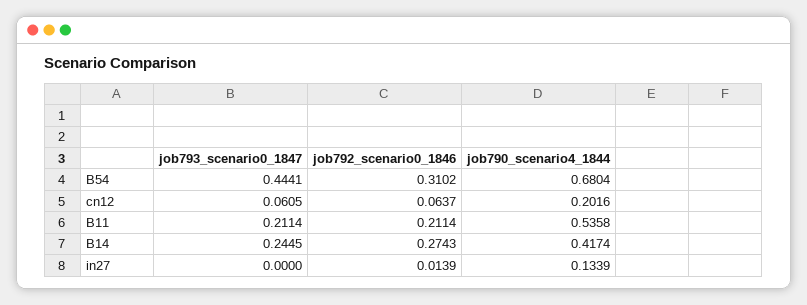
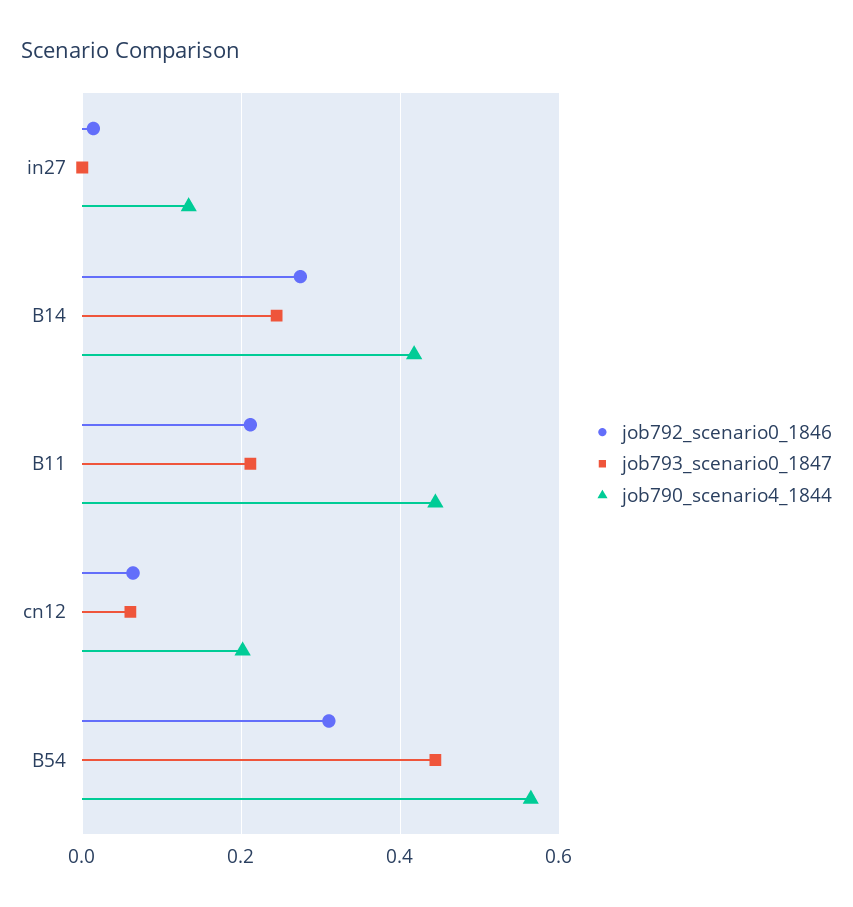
  {
    "job793_scenario0_1847": {
      "B54": 0.4441,
      "cn12": 0.0605,
      "B11": 0.2114,
      "B14": 0.2445,
      "in27": 0
    },
    "job792_scenario0_1846": {
      "B54": 0.3102,
      "cn12": 0.0637,
      "B11": 0.2114,
      "B14": 0.2743,
      "in27": 0.0139
    },
    "job790_scenario4_1844": {
-     "B54": 0.6804,
+     "B54": 0.56,
      "cn12": 0.2016,
-     "B11": 0.5358,
+     "B11": 0.44,
      "B14": 0.4174,
      "in27": 0.1339
    }
  }

